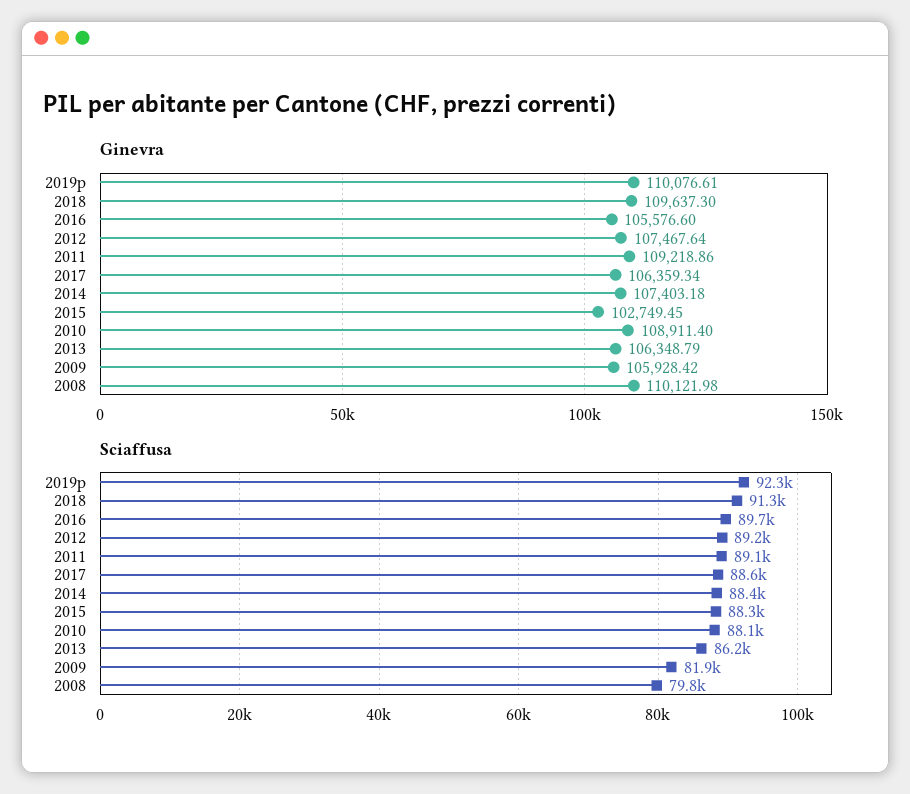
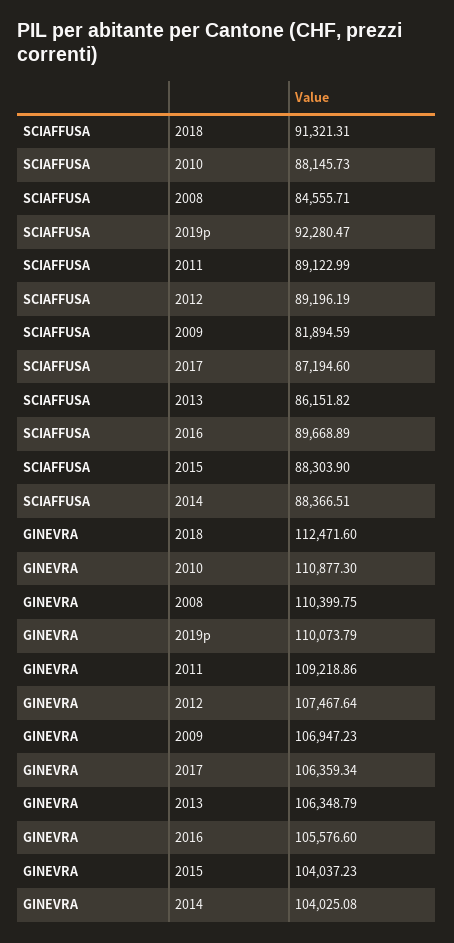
  {
    "Ginevra": {
-     "2019p": 110076.61,
+     "2019p": 110073.79,
-     "2018": 109637.3,
+     "2018": 112471.6,
      "2016": 105576.6,
      "2012": 107467.64,
      "2011": 109218.86,
      "2017": 106359.34,
-     "2014": 107403.18,
+     "2014": 104025.08,
-     "2015": 102749.45,
+     "2015": 104037.23,
-     "2010": 108911.4,
+     "2010": 110877.3,
      "2013": 106348.79,
-     "2009": 105928.42,
+     "2009": 106947.23,
-     "2008": 110121.98
+     "2008": 110399.75
    },
    "Sciaffusa": {
      "2019p": 92280.47,
      "2018": 91321.31,
      "2016": 89668.89,
      "2012": 89196.19,
      "2011": 89122.99,
-     "2017": 88600,
+     "2017": 87194.6,
      "2014": 88366.51,
      "2015": 88303.9,
      "2010": 88145.73,
      "2013": 86151.82,
      "2009": 81894.59,
-     "2008": 79800
+     "2008": 84555.71
    }
  }

